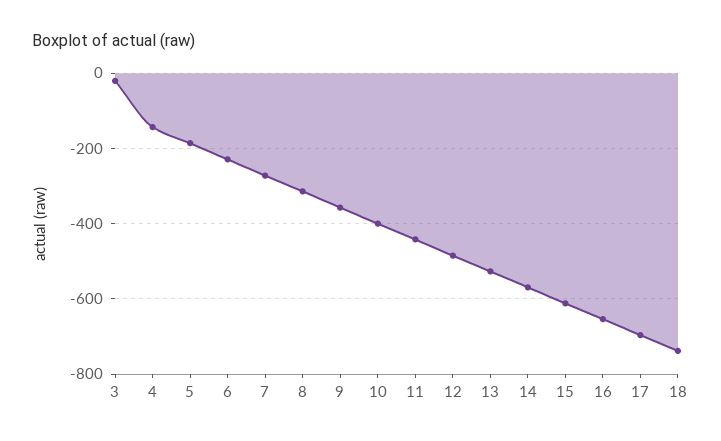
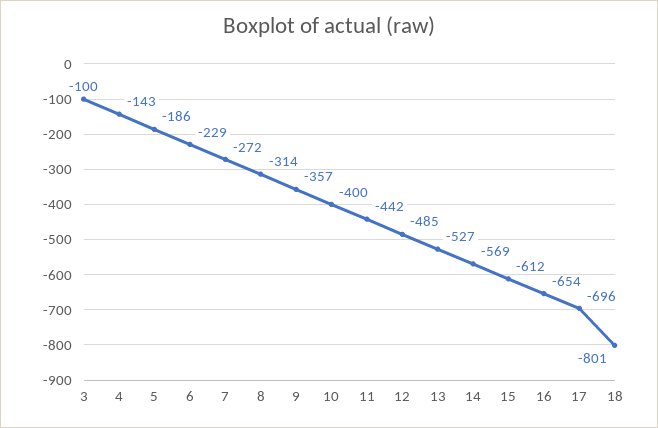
  {
-   "3": -20,
+   "3": -100,
    "4": -143,
    "5": -186,
    "6": -229,
    "7": -272,
    "8": -314,
    "9": -357,
    "10": -400,
    "11": -442,
    "12": -485,
    "13": -527,
    "14": -569,
    "15": -612,
    "16": -654,
    "17": -696,
-   "18": -740
+   "18": -801
  }

